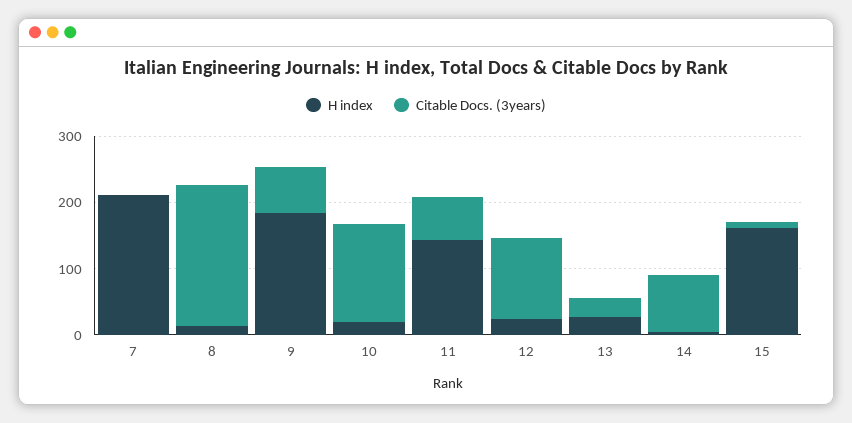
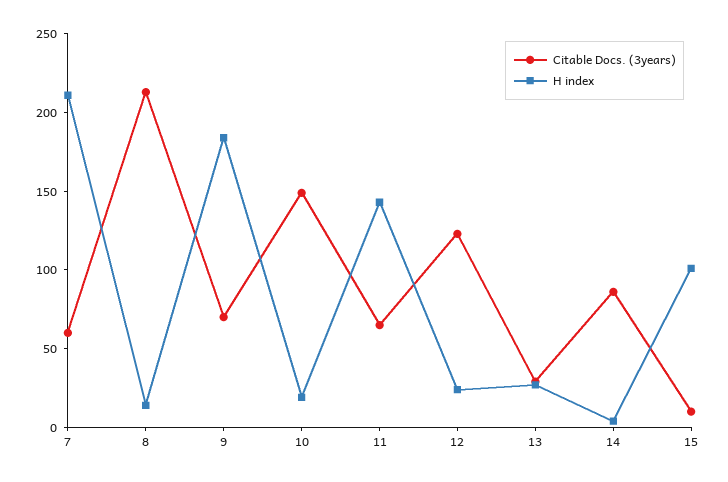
  {
    "H index": {
      "7": 210,
      "8": 10,
      "9": 180,
      "10": 20,
      "11": 140,
      "12": 20,
      "13": 30,
      "14": 0,
-     "15": 160
+     "15": 100
    },
    "Citable Docs. (3years)": {
-     "7": 0,
+     "7": 60,
      "8": 210,
      "9": 70,
      "10": 150,
      "11": 70,
      "12": 120,
      "13": 30,
      "14": 90,
      "15": 10
    }
  }

